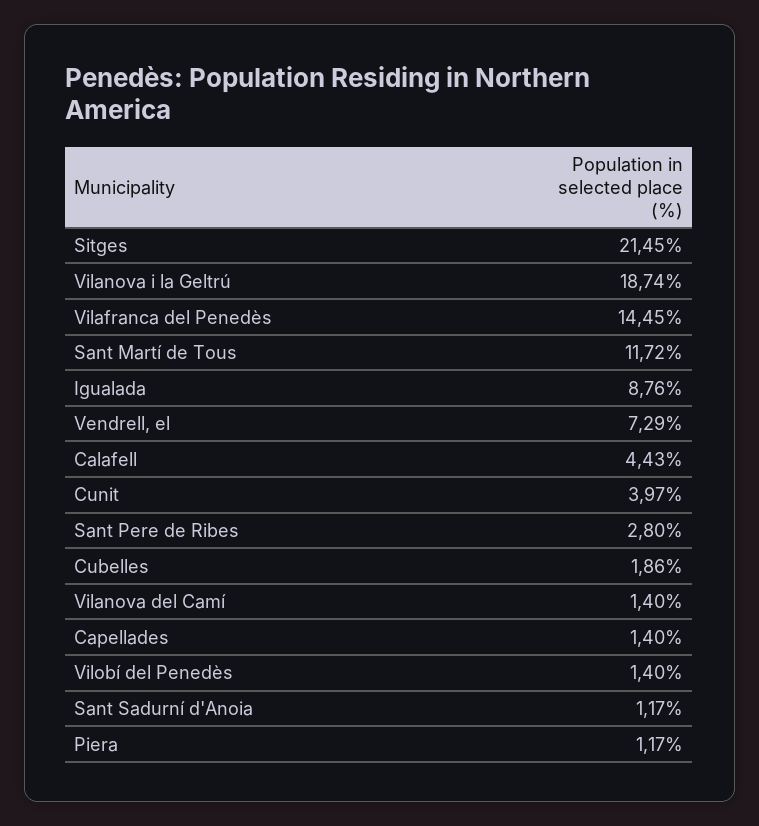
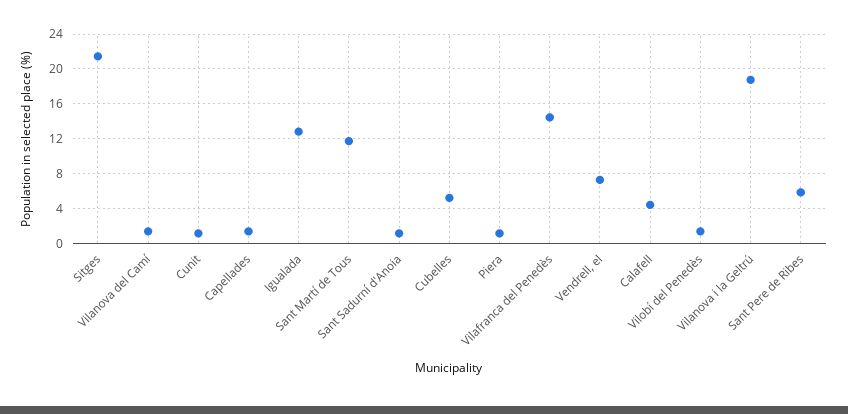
  {
    "Sitges": 21.45,
    "Vilanova i la Geltrú": 18.74,
    "Vilafranca del Penedès": 14.45,
    "Sant Martí de Tous": 11.72,
-   "Igualada": 8.76,
+   "Igualada": 13,
    "Vendrell, el": 7.29,
    "Calafell": 4.43,
-   "Cunit": 3.97,
+   "Cunit": 1,
-   "Sant Pere de Ribes": 2.8,
+   "Sant Pere de Ribes": 6,
-   "Cubelles": 1.86,
+   "Cubelles": 5,
    "Vilanova del Camí": 1.4,
    "Capellades": 1.4,
    "Vilobí del Penedès": 1.4,
    "Sant Sadurní d'Anoia": 1.17,
    "Piera": 1.17
  }

